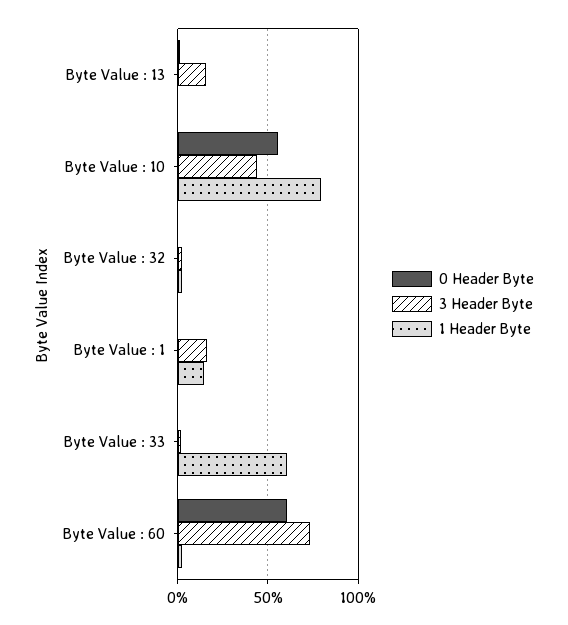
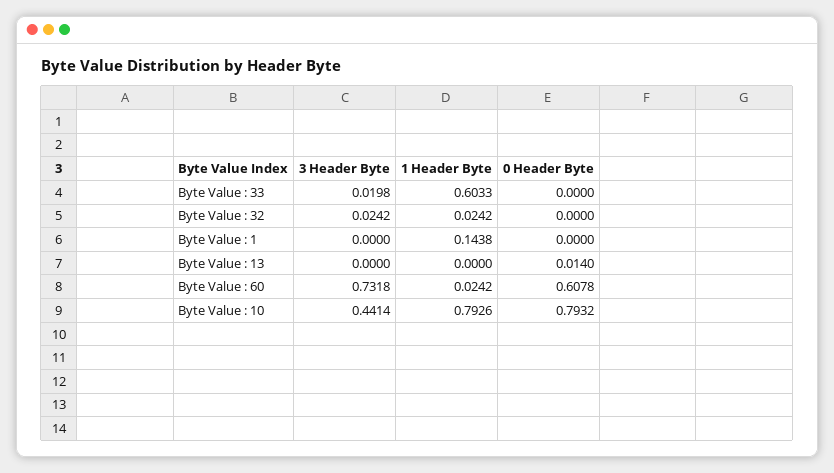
  {
    "0 Header Byte": {
      "Byte Value : 13": 0.014,
-     "Byte Value : 10": 0.55,
+     "Byte Value : 10": 0.7932,
      "Byte Value : 32": 0,
      "Byte Value : 1": 0,
      "Byte Value : 33": 0,
      "Byte Value : 60": 0.6078
    },
    "3 Header Byte": {
-     "Byte Value : 13": 0.15,
+     "Byte Value : 13": 0,
      "Byte Value : 10": 0.4414,
      "Byte Value : 32": 0.0242,
-     "Byte Value : 1": 0.15,
+     "Byte Value : 1": 0,
      "Byte Value : 33": 0.0198,
      "Byte Value : 60": 0.7318
    },
    "1 Header Byte": {
      "Byte Value : 13": 0,
      "Byte Value : 10": 0.7926,
      "Byte Value : 32": 0.0242,
      "Byte Value : 1": 0.1438,
      "Byte Value : 33": 0.6033,
      "Byte Value : 60": 0.0242
    }
  }

